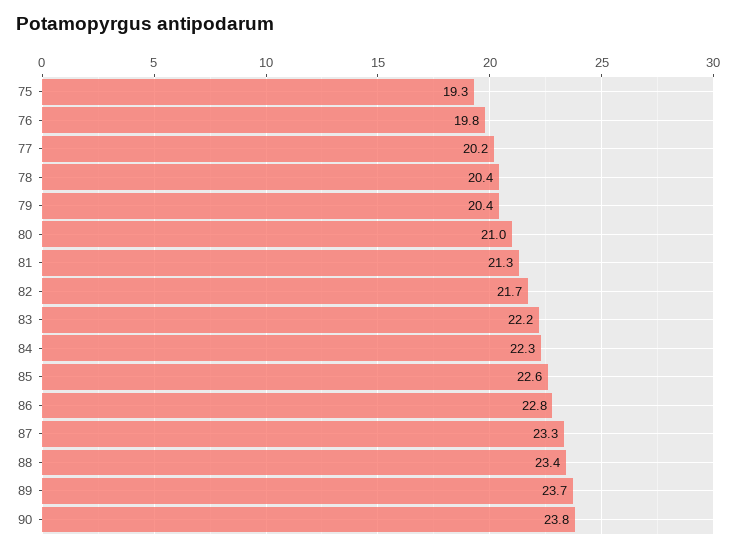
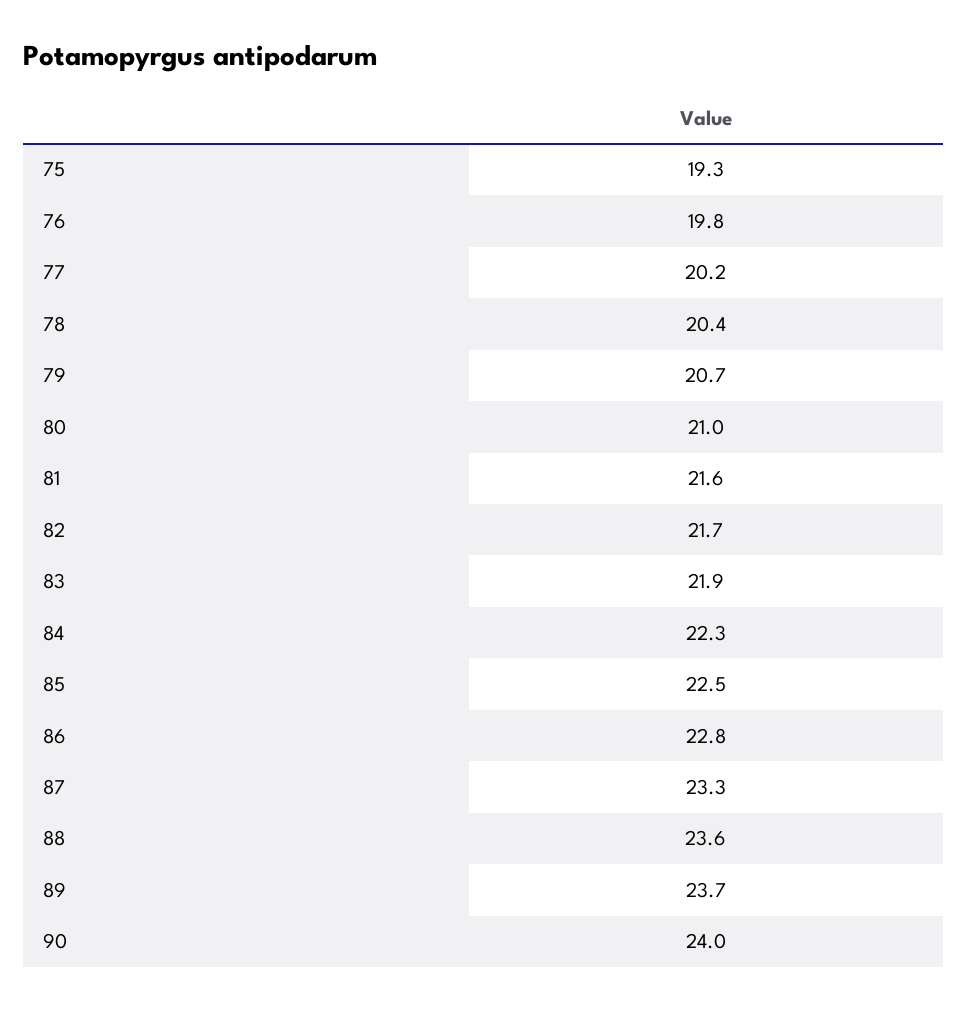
  {
    "75": 19.3,
    "76": 19.8,
    "77": 20.2,
    "78": 20.4,
-   "79": 20.4,
+   "79": 20.7,
    "80": 21,
-   "81": 21.3,
+   "81": 21.6,
    "82": 21.7,
-   "83": 22.2,
+   "83": 21.9,
    "84": 22.3,
-   "85": 22.6,
+   "85": 22.5,
    "86": 22.8,
    "87": 23.3,
-   "88": 23.4,
+   "88": 23.6,
    "89": 23.7,
-   "90": 23.8
+   "90": 24
  }

